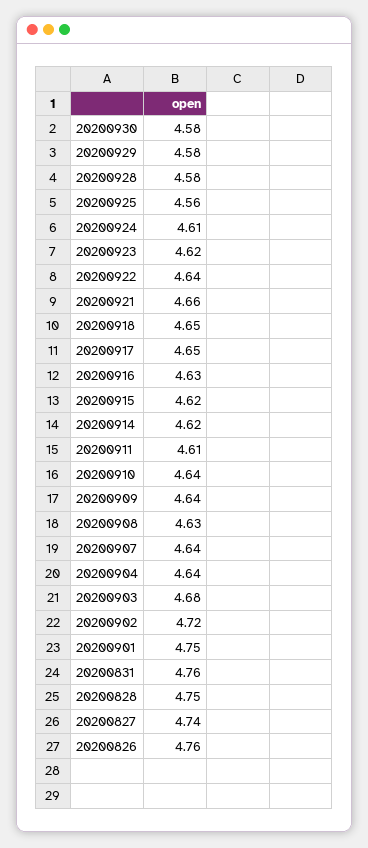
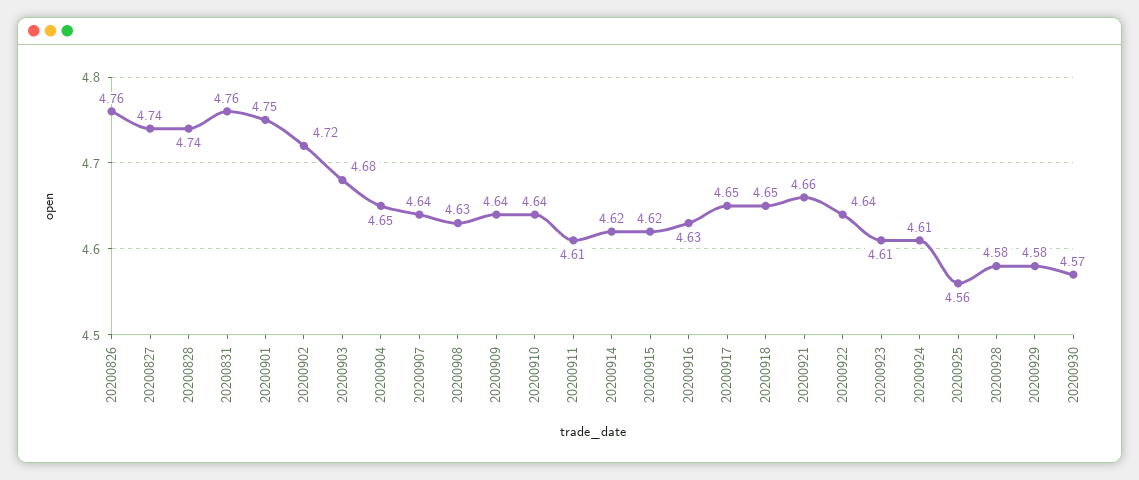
  {
-   "20200930": 4.58,
+   "20200930": 4.57,
    "20200929": 4.58,
    "20200928": 4.58,
    "20200925": 4.56,
    "20200924": 4.61,
-   "20200923": 4.62,
+   "20200923": 4.61,
    "20200922": 4.64,
    "20200921": 4.66,
    "20200918": 4.65,
    "20200917": 4.65,
    "20200916": 4.63,
    "20200915": 4.62,
    "20200914": 4.62,
    "20200911": 4.61,
    "20200910": 4.64,
    "20200909": 4.64,
    "20200908": 4.63,
    "20200907": 4.64,
-   "20200904": 4.64,
+   "20200904": 4.65,
    "20200903": 4.68,
    "20200902": 4.72,
    "20200901": 4.75,
    "20200831": 4.76,
-   "20200828": 4.75,
+   "20200828": 4.74,
    "20200827": 4.74,
    "20200826": 4.76
  }

